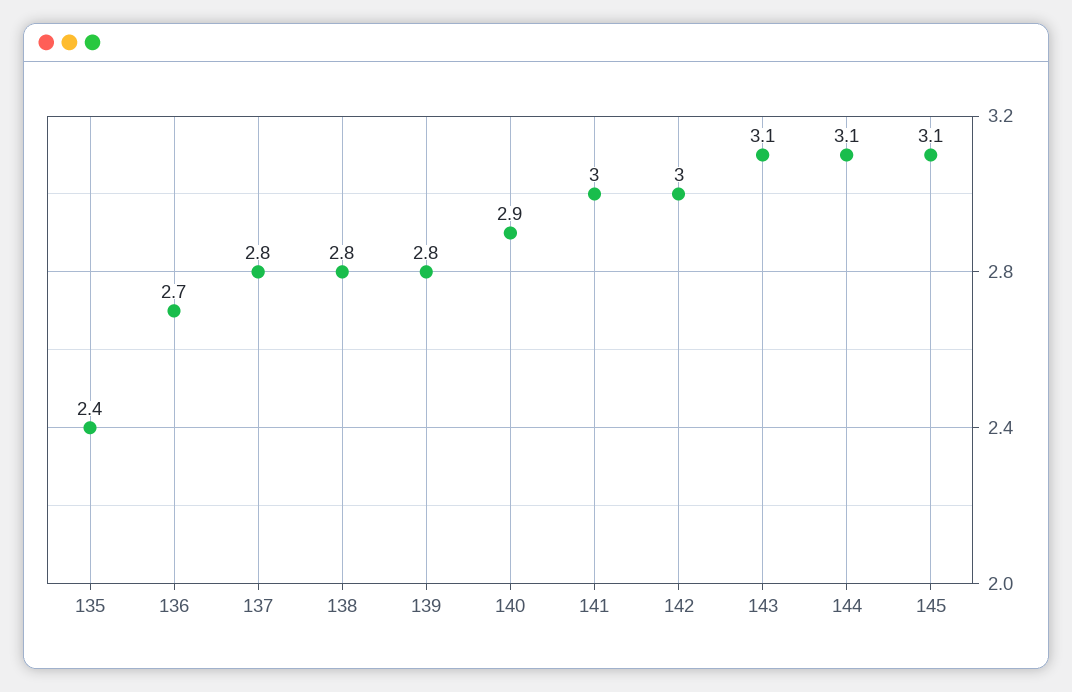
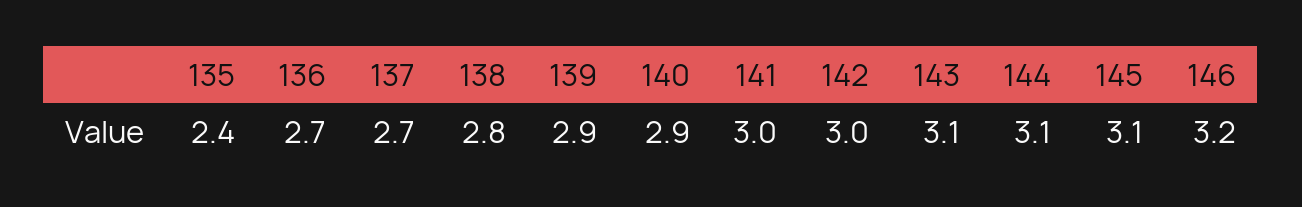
  {
    "135": 2.4,
    "136": 2.7,
-   "137": 2.8,
+   "137": 2.7,
    "138": 2.8,
-   "139": 2.8,
+   "139": 2.9,
    "140": 2.9,
    "141": 3,
    "142": 3,
    "143": 3.1,
    "144": 3.1,
-   "145": 3.1
+   "145": 3.1,
+   "146": 3.2
  }

